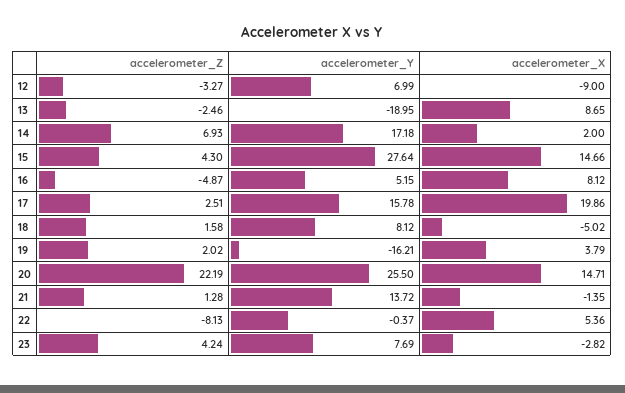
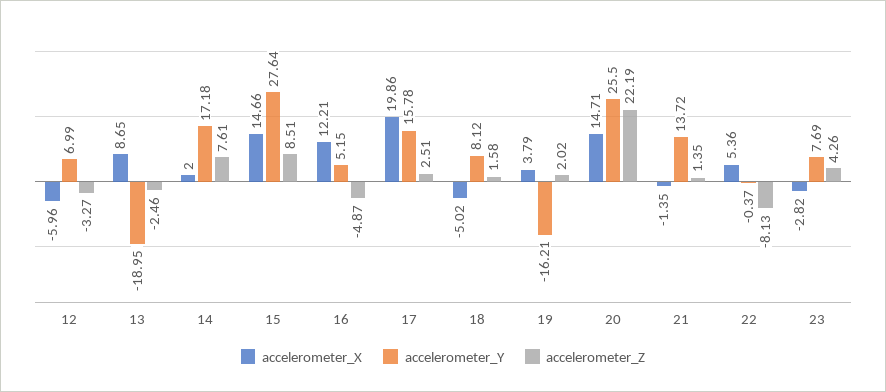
  {
    "accelerometer_Z": {
      "12": -3.27,
      "13": -2.46,
-     "14": 6.93,
+     "14": 7.61,
-     "15": 4.3,
+     "15": 8.51,
      "16": -4.87,
      "17": 2.51,
      "18": 1.58,
      "19": 2.02,
      "20": 22.19,
-     "21": 1.28,
+     "21": 1.35,
      "22": -8.13,
-     "23": 4.24
+     "23": 4.26
    },
    "accelerometer_Y": {
      "12": 6.99,
      "13": -18.95,
      "14": 17.18,
      "15": 27.64,
      "16": 5.15,
      "17": 15.78,
      "18": 8.12,
      "19": -16.21,
      "20": 25.5,
      "21": 13.72,
      "22": -0.37,
      "23": 7.69
    },
    "accelerometer_X": {
-     "12": -9,
+     "12": -5.96,
      "13": 8.65,
      "14": 2,
      "15": 14.66,
-     "16": 8.12,
+     "16": 12.21,
      "17": 19.86,
      "18": -5.02,
      "19": 3.79,
      "20": 14.71,
      "21": -1.35,
      "22": 5.36,
      "23": -2.82
    }
  }

